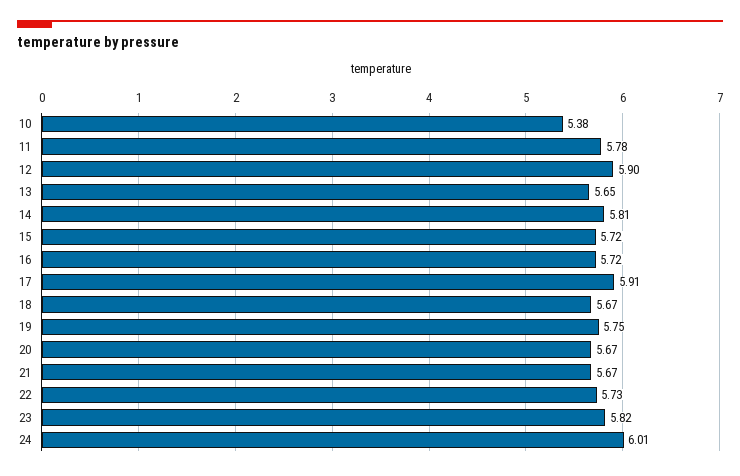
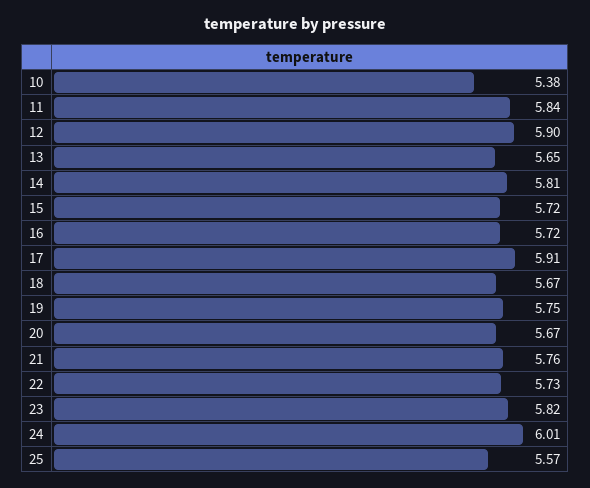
  {
    "10": 5.38,
-   "11": 5.78,
+   "11": 5.84,
    "12": 5.9,
    "13": 5.65,
    "14": 5.81,
    "15": 5.72,
    "16": 5.72,
    "17": 5.91,
    "18": 5.67,
    "19": 5.75,
    "20": 5.67,
-   "21": 5.67,
+   "21": 5.76,
    "22": 5.73,
    "23": 5.82,
-   "24": 6.01
+   "24": 6.01,
+   "25": 5.57
  }

